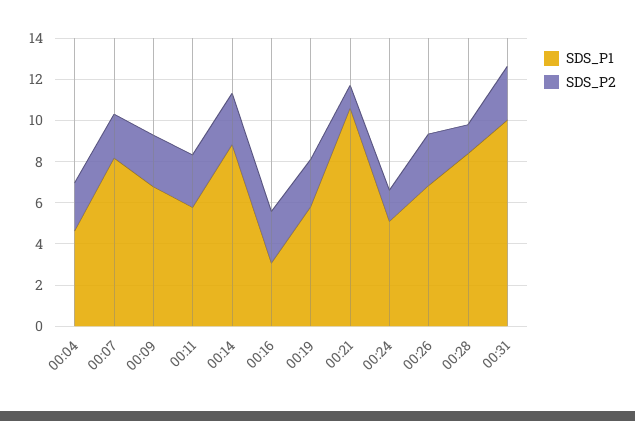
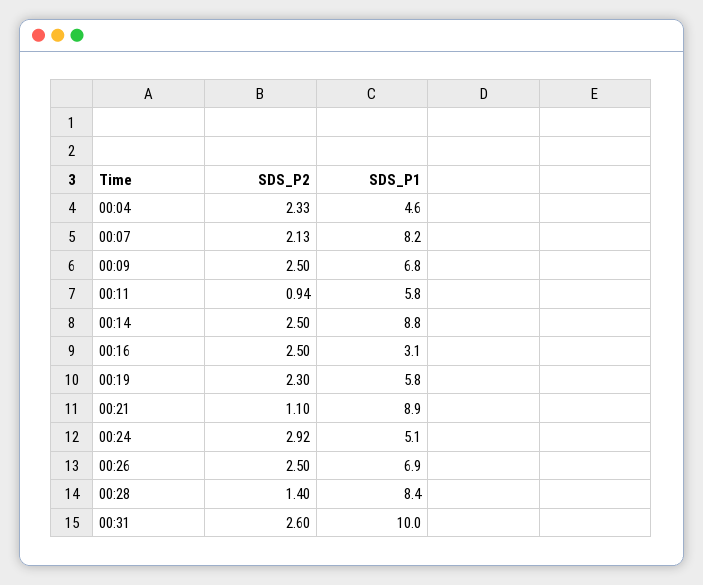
  {
    "SDS_P1": {
      "00:04": 4.6,
      "00:07": 8.2,
      "00:09": 6.8,
      "00:11": 5.8,
      "00:14": 8.8,
      "00:16": 3.1,
      "00:19": 5.8,
-     "00:21": 10.5,
+     "00:21": 8.9,
      "00:24": 5.1,
      "00:26": 6.9,
      "00:28": 8.4,
      "00:31": 10
    },
    "SDS_P2": {
      "00:04": 2.33,
      "00:07": 2.13,
      "00:09": 2.5,
-     "00:11": 2.5,
+     "00:11": 0.94,
      "00:14": 2.5,
      "00:16": 2.5,
      "00:19": 2.3,
      "00:21": 1.1,
-     "00:24": 1.5,
+     "00:24": 2.92,
      "00:26": 2.5,
      "00:28": 1.4,
      "00:31": 2.6
    }
  }

